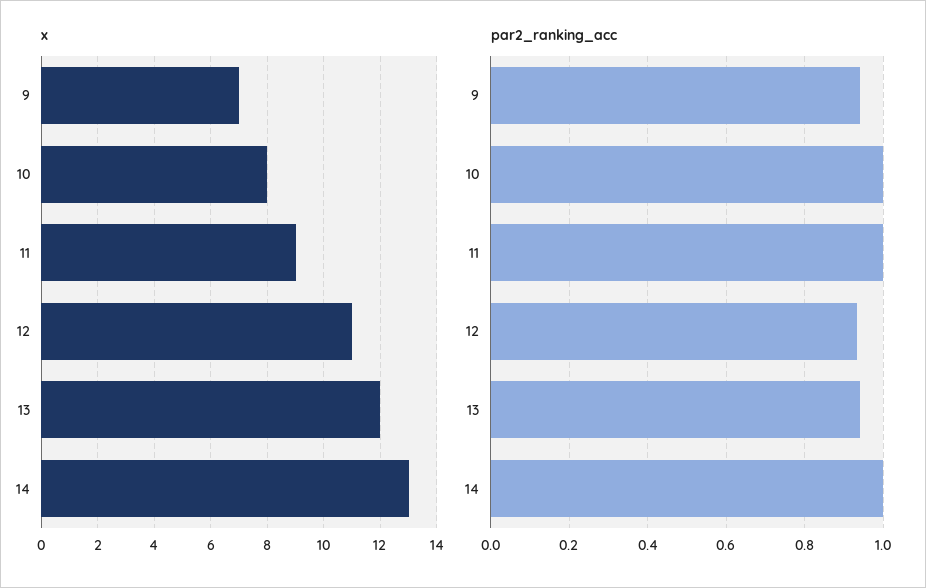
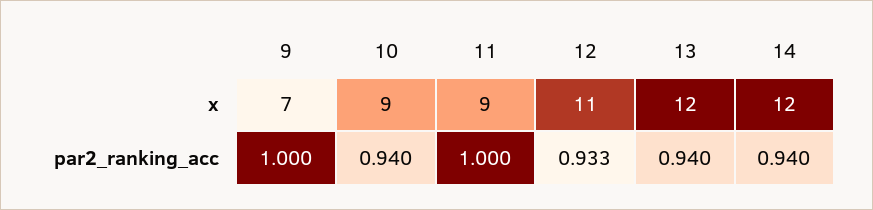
  {
    "x": {
      "9": 7,
-     "10": 8,
+     "10": 9,
      "11": 9,
      "12": 11,
      "13": 12,
-     "14": 13
+     "14": 12
    },
    "par2_ranking_acc": {
-     "9": 0.94,
+     "9": 1,
-     "10": 1,
+     "10": 0.94,
      "11": 1,
      "12": 0.933,
      "13": 0.94,
-     "14": 1
+     "14": 0.94
    }
  }

